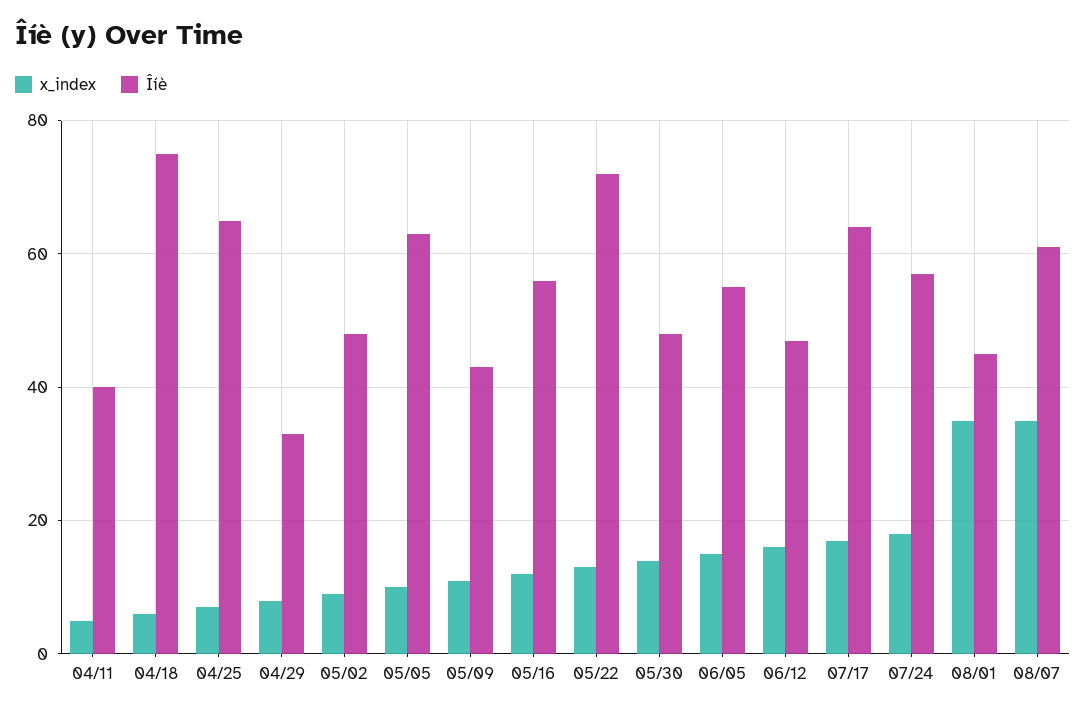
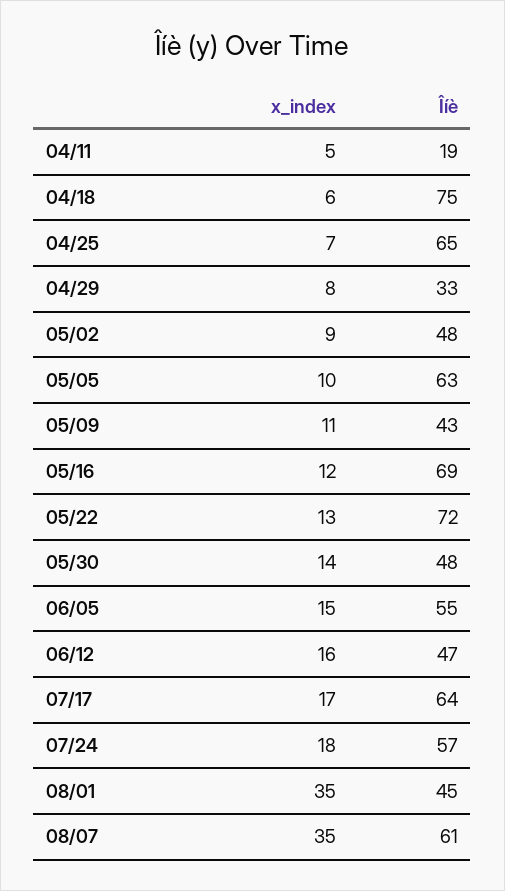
  {
    "x_index": {
      "04/11": 5,
      "04/18": 6,
      "04/25": 7,
      "04/29": 8,
      "05/02": 9,
      "05/05": 10,
      "05/09": 11,
      "05/16": 12,
      "05/22": 13,
      "05/30": 14,
      "06/05": 15,
      "06/12": 16,
      "07/17": 17,
      "07/24": 18,
      "08/01": 35,
      "08/07": 35
    },
    "Îíè": {
-     "04/11": 40,
+     "04/11": 19,
      "04/18": 75,
      "04/25": 65,
      "04/29": 33,
      "05/02": 48,
      "05/05": 63,
      "05/09": 43,
-     "05/16": 55,
+     "05/16": 69,
      "05/22": 72,
      "05/30": 48,
      "06/05": 55,
      "06/12": 47,
      "07/17": 64,
      "07/24": 57,
      "08/01": 45,
      "08/07": 61
    }
  }

